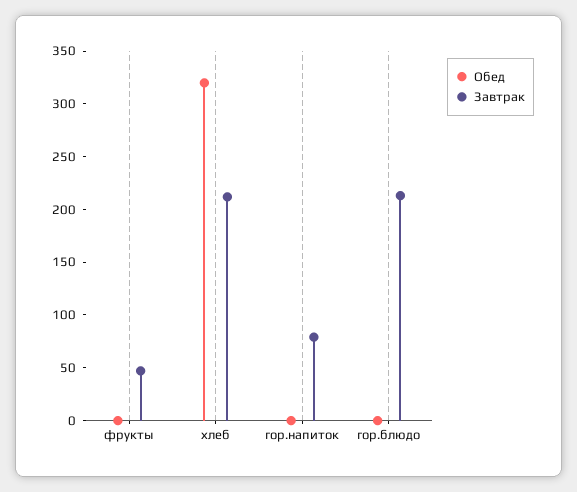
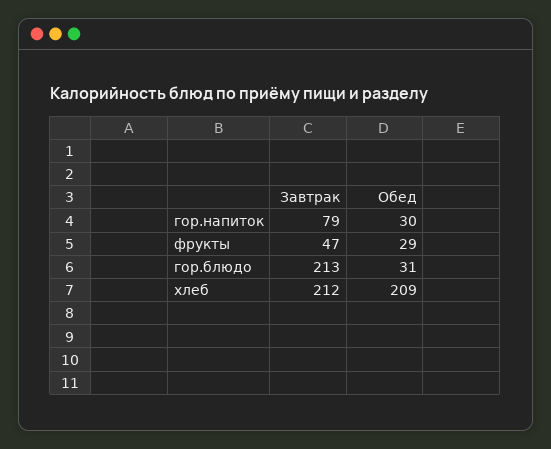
  {
    "Обед": {
-     "фрукты": 0,
+     "фрукты": 29,
-     "хлеб": 320,
+     "хлеб": 209,
-     "гор.напиток": 0,
+     "гор.напиток": 30,
-     "гор.блюдо": 0
+     "гор.блюдо": 31
    },
    "Завтрак": {
      "фрукты": 47,
      "хлеб": 212,
      "гор.напиток": 79,
      "гор.блюдо": 213
    }
  }

